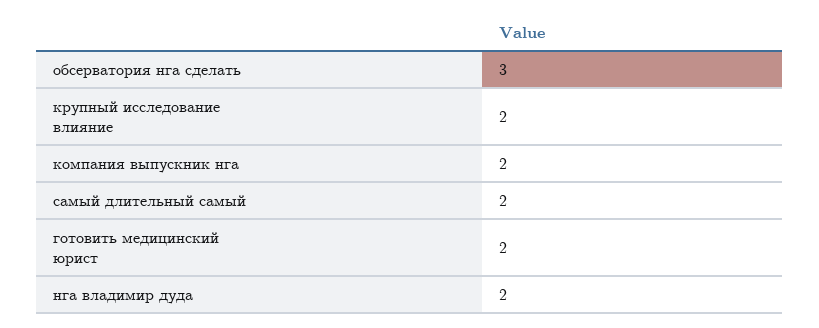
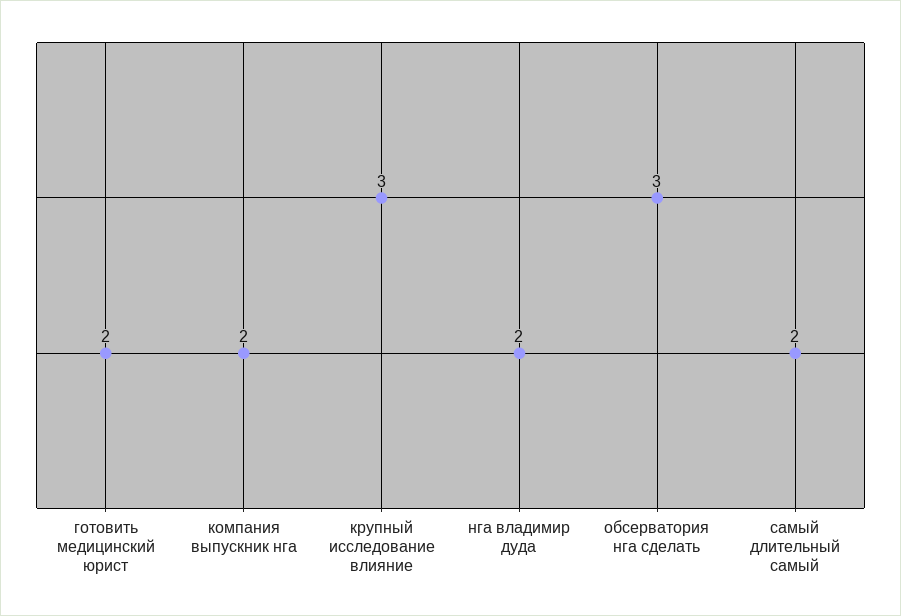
  {
    "обсерватория нга сделать": 3,
-   "крупный исследование влияние": 2,
+   "крупный исследование влияние": 3,
    "компания выпускник нга": 2,
    "самый длительный самый": 2,
    "готовить медицинский юрист": 2,
    "нга владимир дуда": 2
  }

